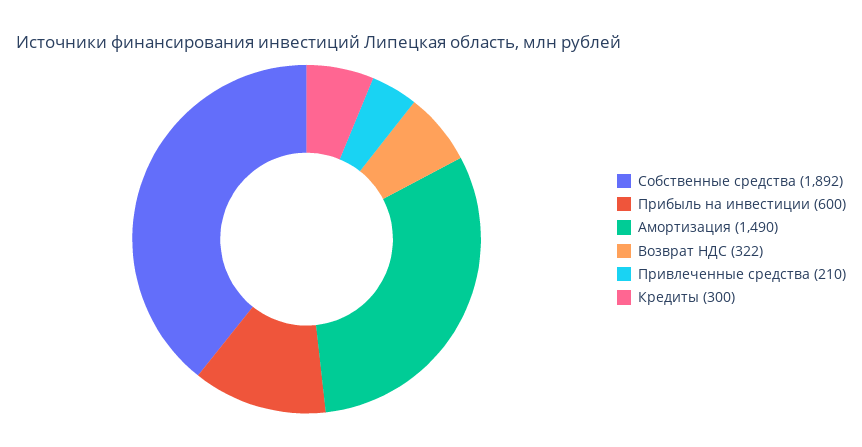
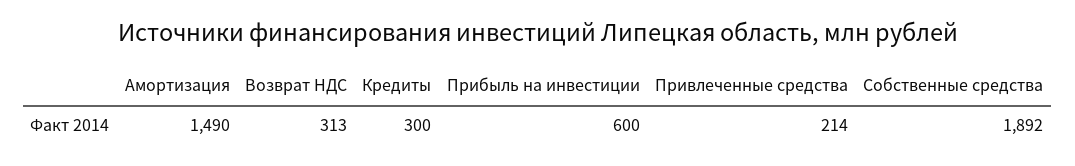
  {
    "Собственные средства": 1892,
    "Прибыль на инвестиции": 600,
    "Амортизация": 1490,
-   "Возврат НДС": 322,
+   "Возврат НДС": 313,
-   "Привлеченные средства": 210,
+   "Привлеченные средства": 214,
    "Кредиты": 300
  }

